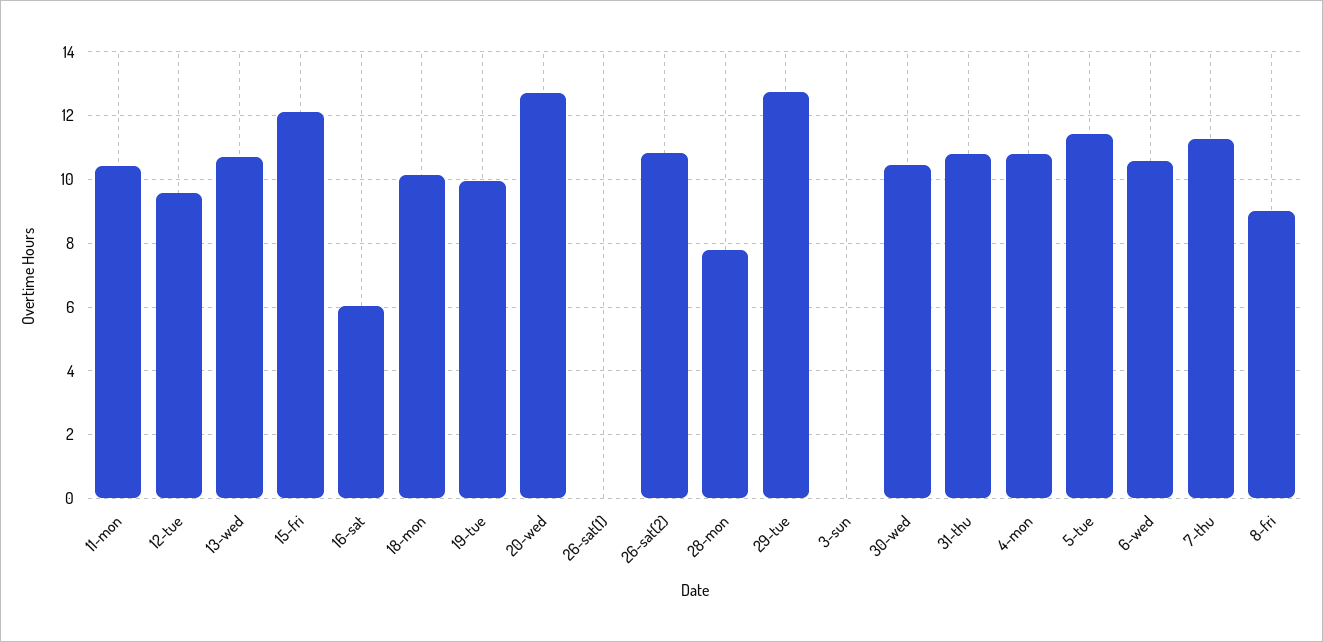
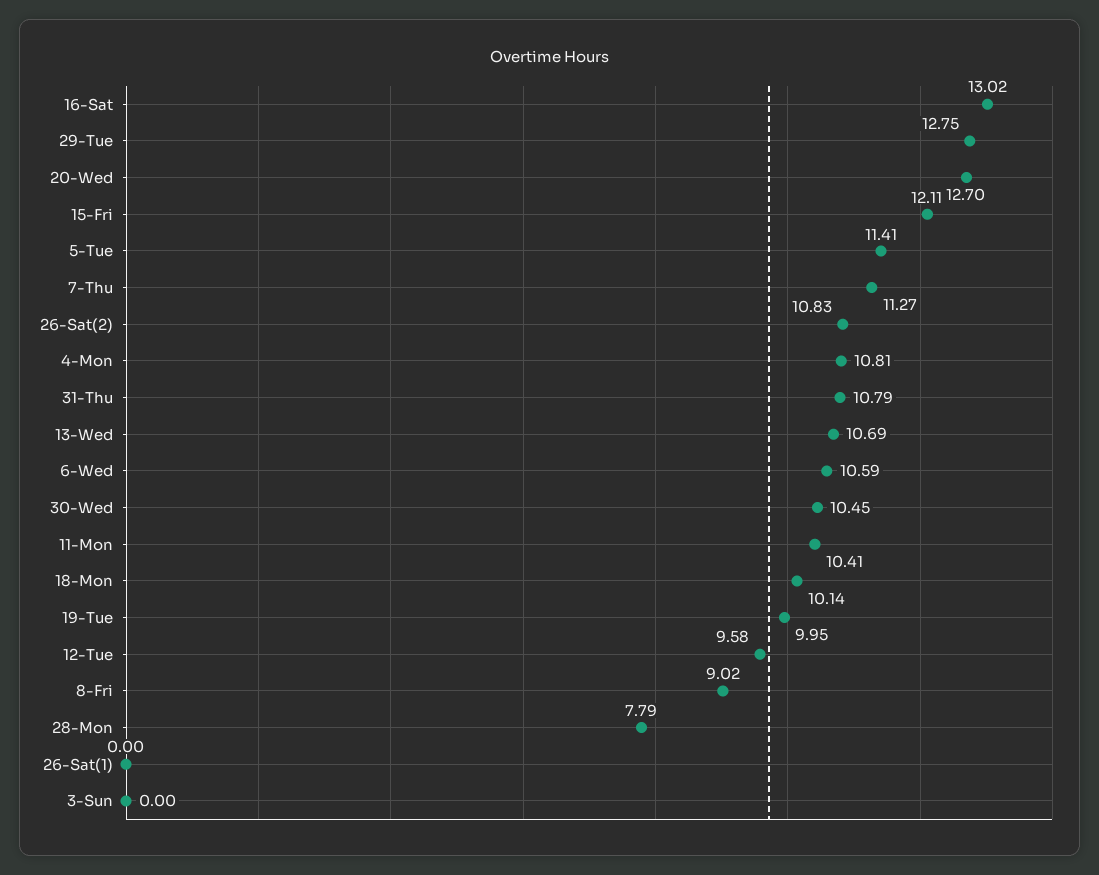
  {
    "11-mon": 10.41,
    "12-tue": 9.58,
    "13-wed": 10.69,
    "15-fri": 12.11,
-   "16-sat": 6,
+   "16-sat": 13.02,
    "18-mon": 10.14,
    "19-tue": 9.95,
    "20-wed": 12.7,
    "26-sat(1)": 0,
    "26-sat(2)": 10.83,
    "28-mon": 7.79,
    "29-tue": 12.75,
    "3-sun": 0,
    "30-wed": 10.45,
    "31-thu": 10.79,
    "4-mon": 10.81,
    "5-tue": 11.41,
    "6-wed": 10.59,
    "7-thu": 11.27,
    "8-fri": 9.02
  }

